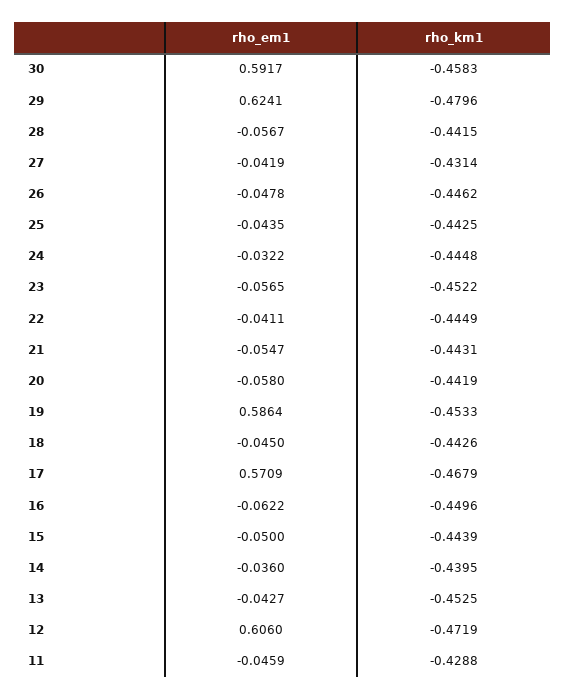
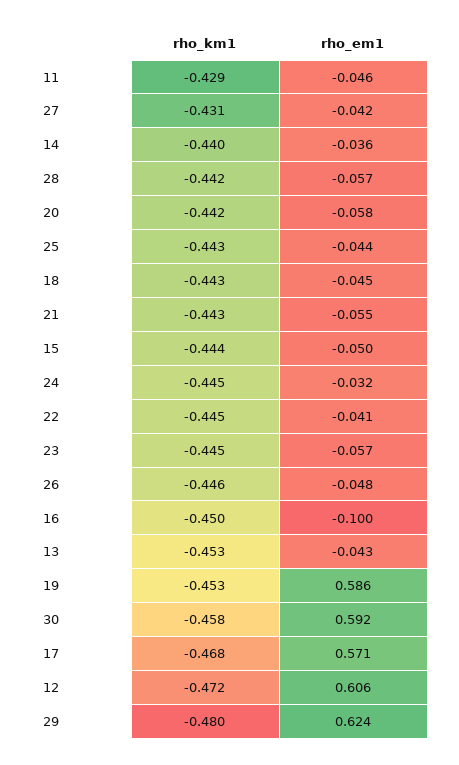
  {
    "rho_em1": {
      "30": 0.5917,
      "29": 0.6241,
      "28": -0.0567,
      "27": -0.0419,
      "26": -0.0478,
      "25": -0.0435,
      "24": -0.0322,
      "23": -0.0565,
      "22": -0.0411,
      "21": -0.0547,
      "20": -0.058,
      "19": 0.5864,
      "18": -0.045,
      "17": 0.5709,
-     "16": -0.0622,
+     "16": -0.1,
      "15": -0.05,
      "14": -0.036,
      "13": -0.0427,
      "12": 0.606,
      "11": -0.0459
    },
    "rho_km1": {
      "30": -0.4583,
      "29": -0.4796,
      "28": -0.4415,
      "27": -0.4314,
      "26": -0.4462,
      "25": -0.4425,
      "24": -0.4448,
-     "23": -0.4522,
+     "23": -0.445,
      "22": -0.4449,
      "21": -0.4431,
      "20": -0.4419,
      "19": -0.4533,
      "18": -0.4426,
      "17": -0.4679,
      "16": -0.4496,
      "15": -0.4439,
      "14": -0.4395,
      "13": -0.4525,
      "12": -0.4719,
      "11": -0.4288
    }
  }

